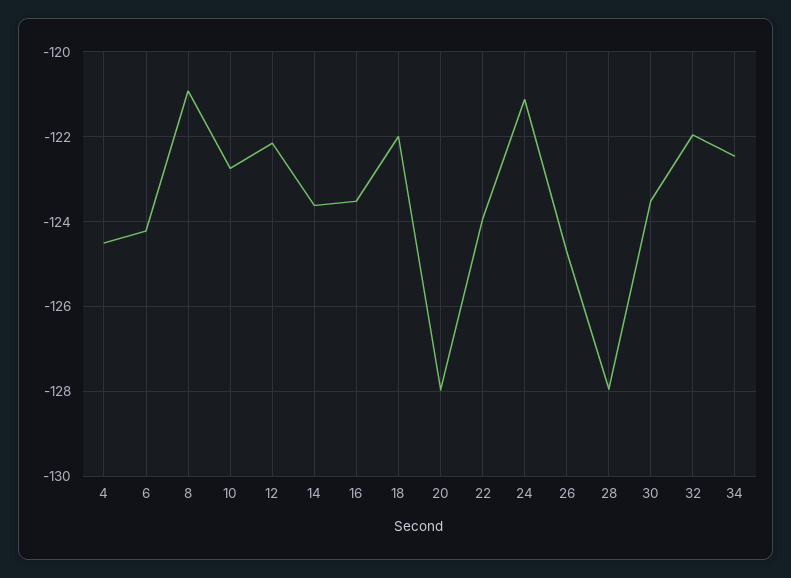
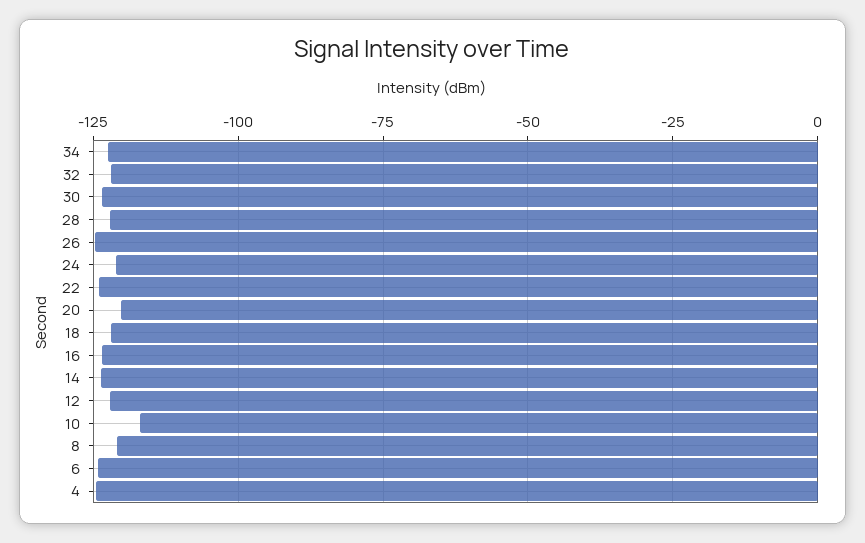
  {
    "4": -124.6,
    "6": -124.2,
    "8": -121,
-   "10": -122.8,
+   "10": -117.5,
    "12": -122.2,
    "14": -123.6,
    "16": -123.6,
    "18": -122,
-   "20": -128,
+   "20": -120,
    "22": -124,
    "24": -121.2,
    "26": -124.8,
-   "28": -128,
+   "28": -122.5,
    "30": -123.6,
    "32": -122,
    "34": -122.4
  }

